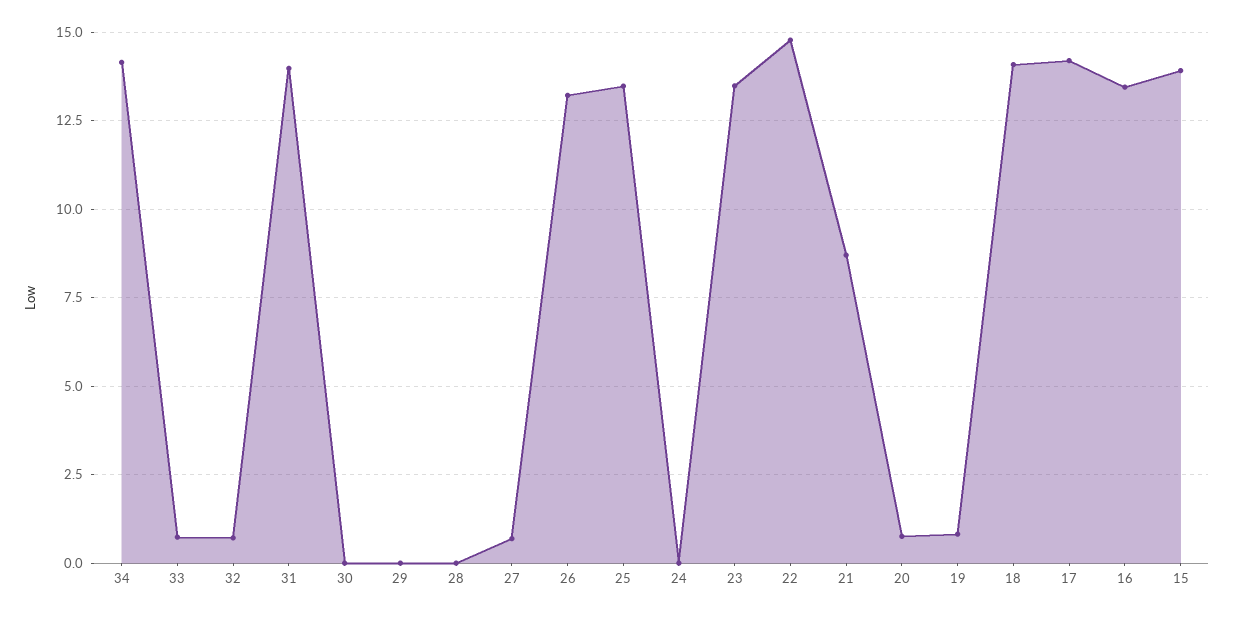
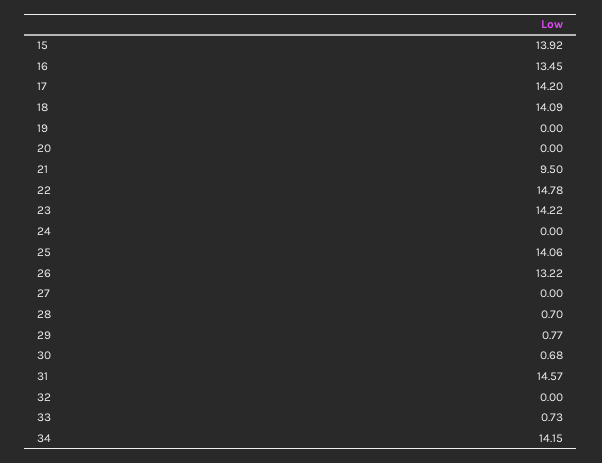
  {
    "34": 14.15,
    "33": 0.73,
-   "32": 0.75,
+   "32": 0,
-   "31": 14,
+   "31": 14.57,
-   "30": 0,
+   "30": 0.68,
-   "29": 0,
+   "29": 0.77,
-   "28": 0,
+   "28": 0.7,
-   "27": 0.75,
+   "27": 0,
    "26": 13.22,
-   "25": 13.5,
+   "25": 14.06,
    "24": 0,
-   "23": 13.5,
+   "23": 14.22,
    "22": 14.78,
-   "21": 8.75,
+   "21": 9.5,
-   "20": 0.75,
+   "20": 0,
-   "19": 0.75,
+   "19": 0,
    "18": 14.09,
    "17": 14.2,
    "16": 13.45,
    "15": 13.92
  }

